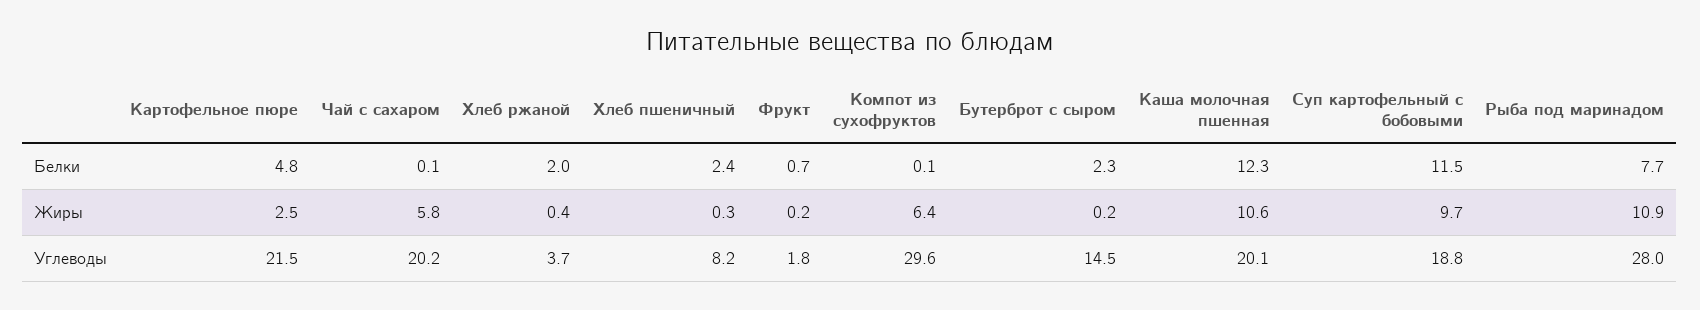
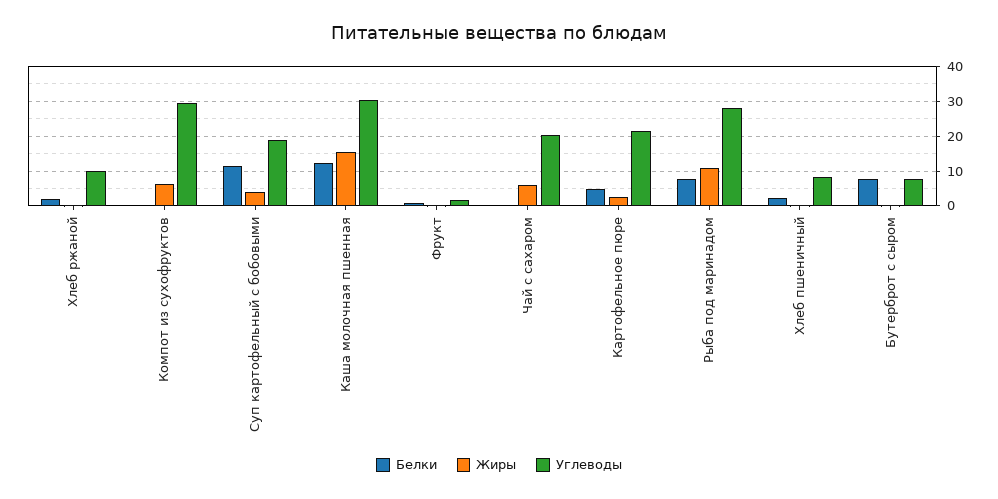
  {
    "Белки": {
      "Картофельное пюре": 4.8,
      "Чай с сахаром": 0.1,
      "Хлеб ржаной": 2,
      "Хлеб пшеничный": 2.4,
      "Фрукт": 0.7,
      "Компот из сухофруктов": 0.1,
-     "Бутерброт с сыром": 2.3,
+     "Бутерброт с сыром": 8,
      "Каша молочная пшенная": 12.3,
      "Суп картофельный с бобовыми": 11.5,
      "Рыба под маринадом": 7.7
    },
    "Жиры": {
      "Картофельное пюре": 2.5,
      "Чай с сахаром": 5.8,
      "Хлеб ржаной": 0.4,
      "Хлеб пшеничный": 0.3,
      "Фрукт": 0.2,
      "Компот из сухофруктов": 6.4,
      "Бутерброт с сыром": 0.2,
-     "Каша молочная пшенная": 10.6,
+     "Каша молочная пшенная": 16,
-     "Суп картофельный с бобовыми": 9.7,
+     "Суп картофельный с бобовыми": 4,
      "Рыба под маринадом": 10.9
    },
    "Углеводы": {
      "Картофельное пюре": 21.5,
      "Чай с сахаром": 20.2,
-     "Хлеб ржаной": 3.7,
+     "Хлеб ржаной": 10,
      "Хлеб пшеничный": 8.2,
      "Фрукт": 1.8,
      "Компот из сухофруктов": 29.6,
-     "Бутерброт с сыром": 14.5,
+     "Бутерброт с сыром": 8,
-     "Каша молочная пшенная": 20.1,
+     "Каша молочная пшенная": 30,
      "Суп картофельный с бобовыми": 18.8,
      "Рыба под маринадом": 28
    }
  }

